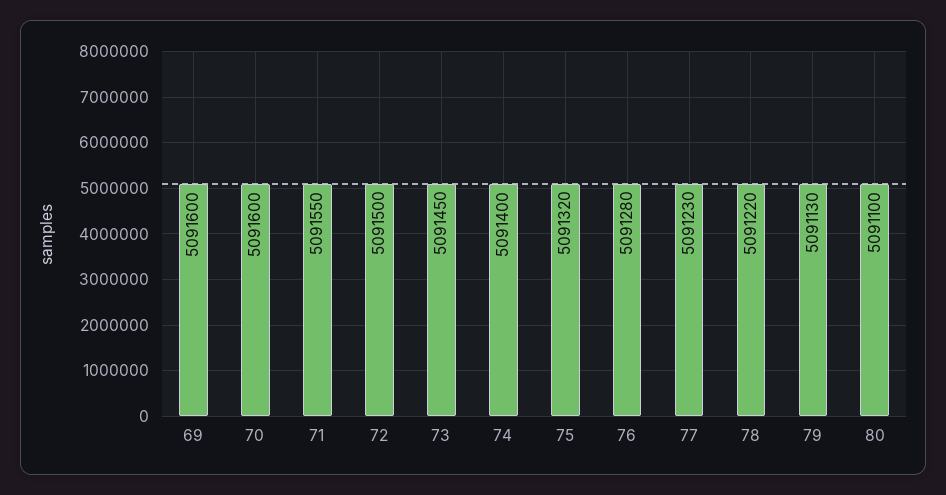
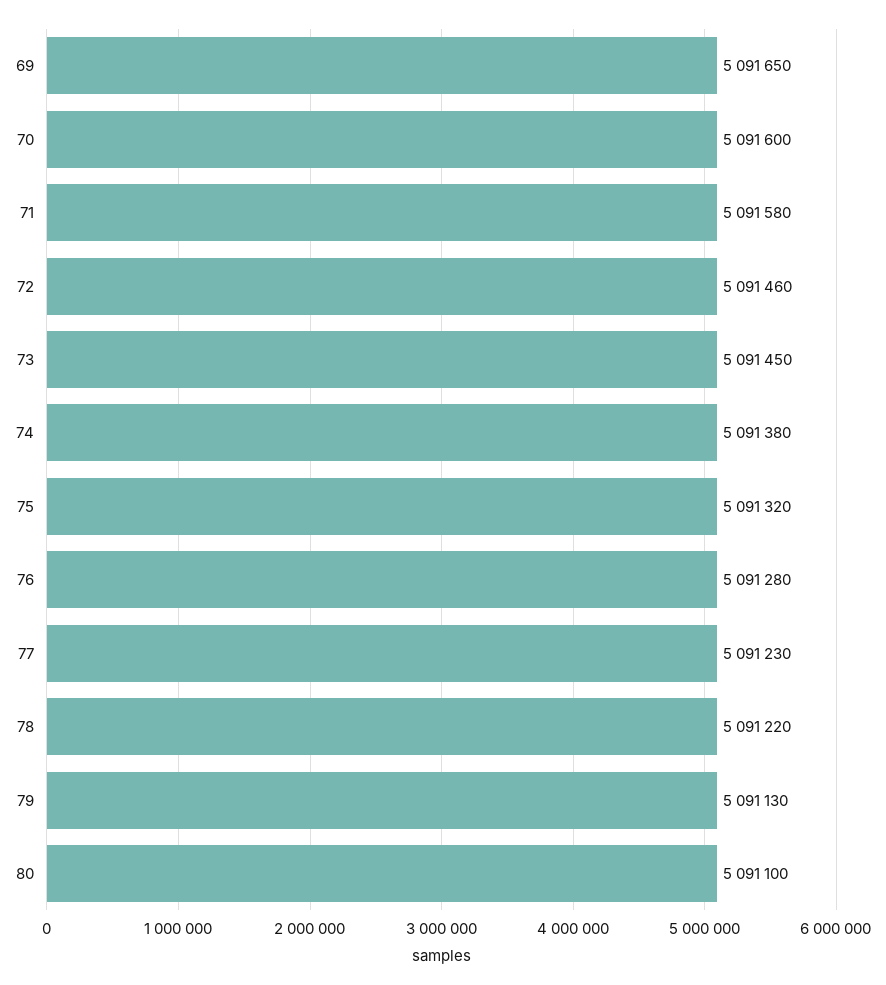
  {
-   "69": 5091600,
+   "69": 5091650,
    "70": 5091600,
-   "71": 5091550,
+   "71": 5091580,
-   "72": 5091500,
+   "72": 5091460,
    "73": 5091450,
-   "74": 5091400,
+   "74": 5091380,
    "75": 5091320,
    "76": 5091280,
    "77": 5091230,
    "78": 5091220,
    "79": 5091130,
    "80": 5091100
  }

